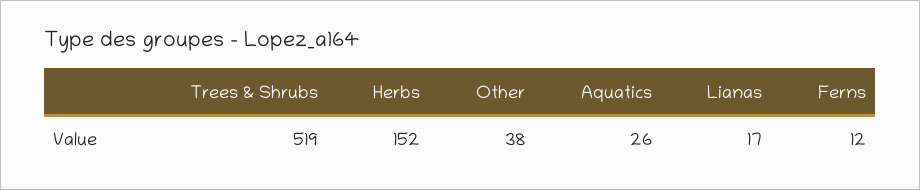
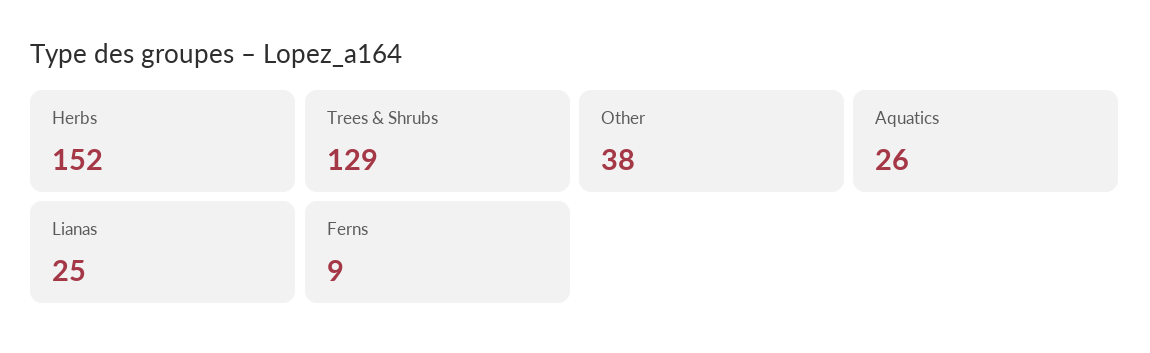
  {
-   "Trees & Shrubs": 519,
+   "Trees & Shrubs": 129,
    "Herbs": 152,
    "Other": 38,
    "Aquatics": 26,
-   "Lianas": 17,
+   "Lianas": 25,
-   "Ferns": 12
+   "Ferns": 9
  }

